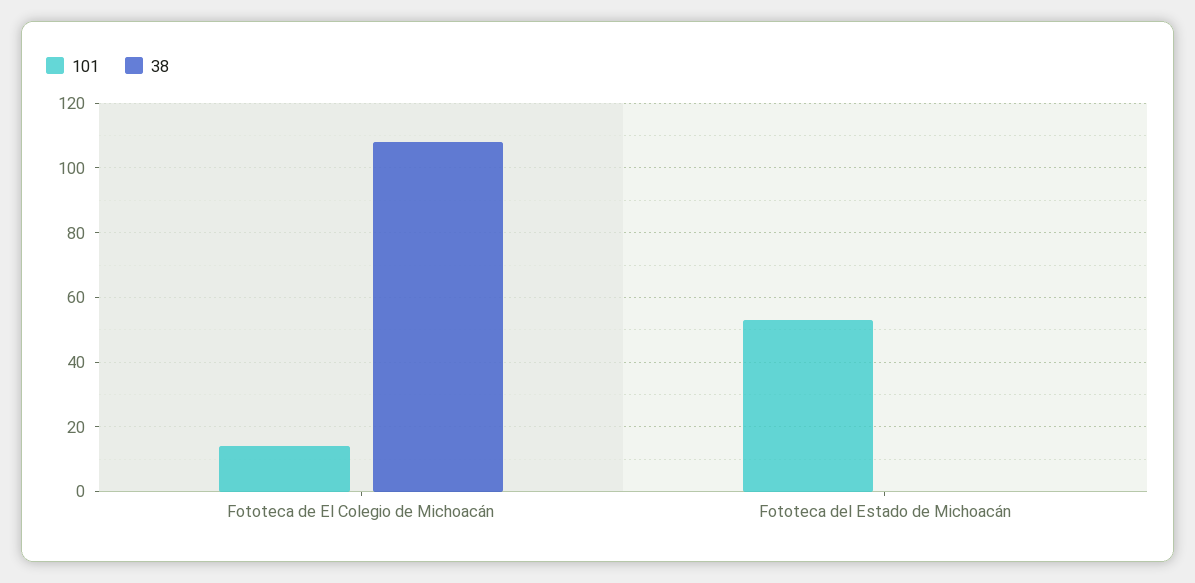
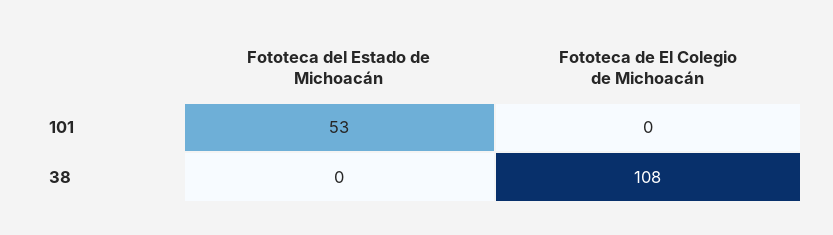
  {
    "101": {
-     "Fototeca de El Colegio de Michoacán": 15,
+     "Fototeca de El Colegio de Michoacán": 0,
      "Fototeca del Estado de Michoacán": 53
    },
    "38": {
      "Fototeca de El Colegio de Michoacán": 108,
      "Fototeca del Estado de Michoacán": 0
    }
  }

